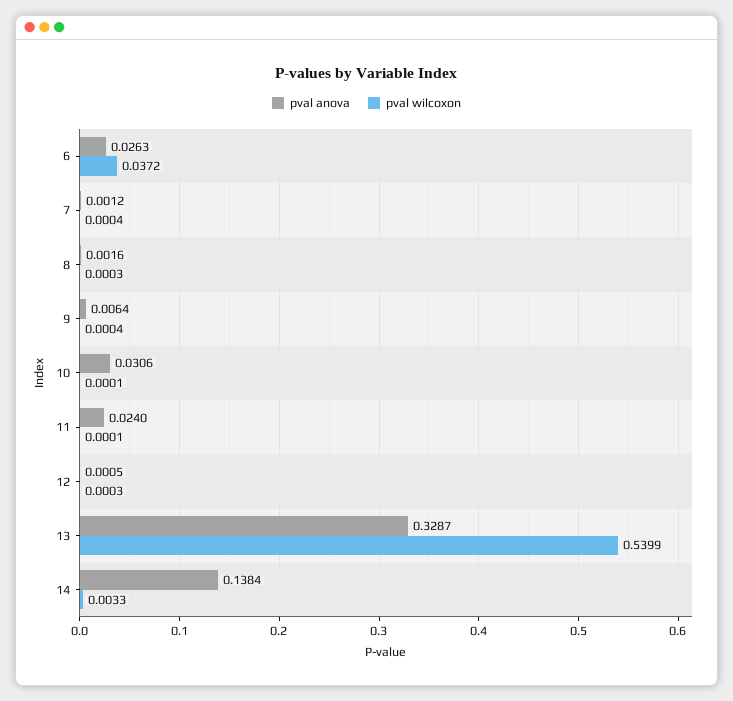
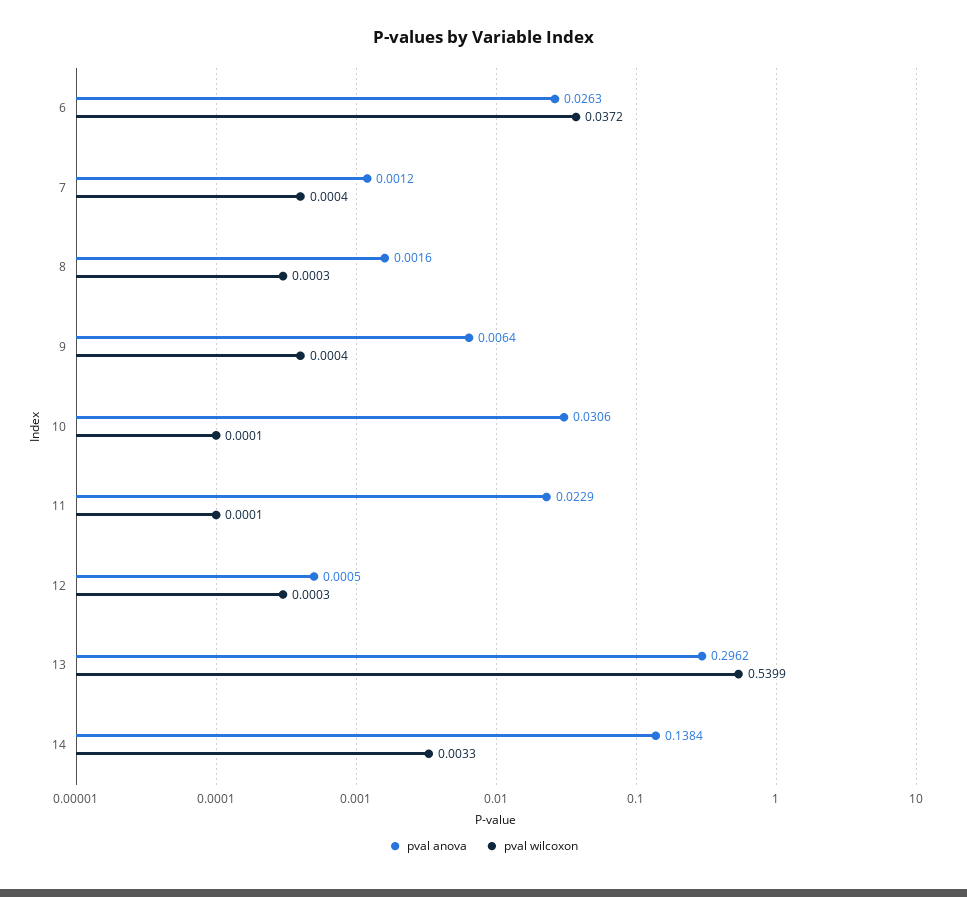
  {
    "pval anova": {
      "6": 0.0263,
      "7": 0.0012,
      "8": 0.0016,
      "9": 0.0064,
      "10": 0.0306,
-     "11": 0.024,
+     "11": 0.0229,
      "12": 0.0005,
-     "13": 0.3287,
+     "13": 0.2962,
      "14": 0.1384
    },
    "pval wilcoxon": {
      "6": 0.0372,
      "7": 0.0004,
      "8": 0.0003,
      "9": 0.0004,
      "10": 0.0001,
      "11": 0.0001,
      "12": 0.0003,
      "13": 0.5399,
      "14": 0.0033
    }
  }

